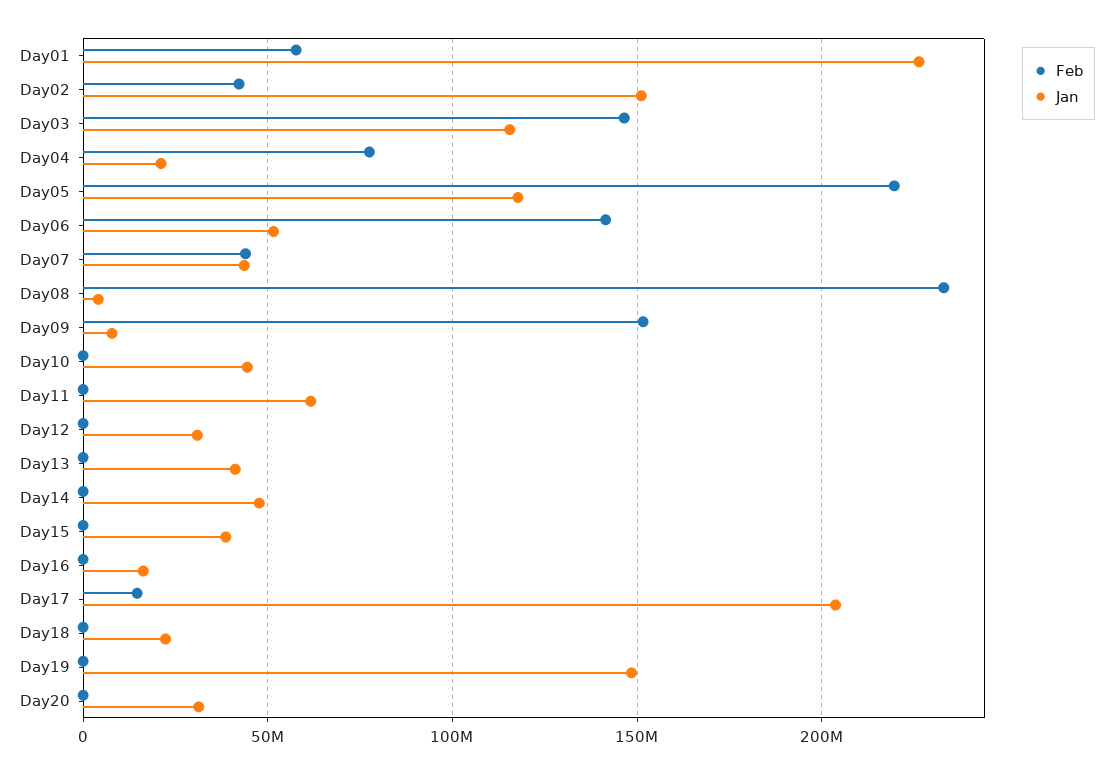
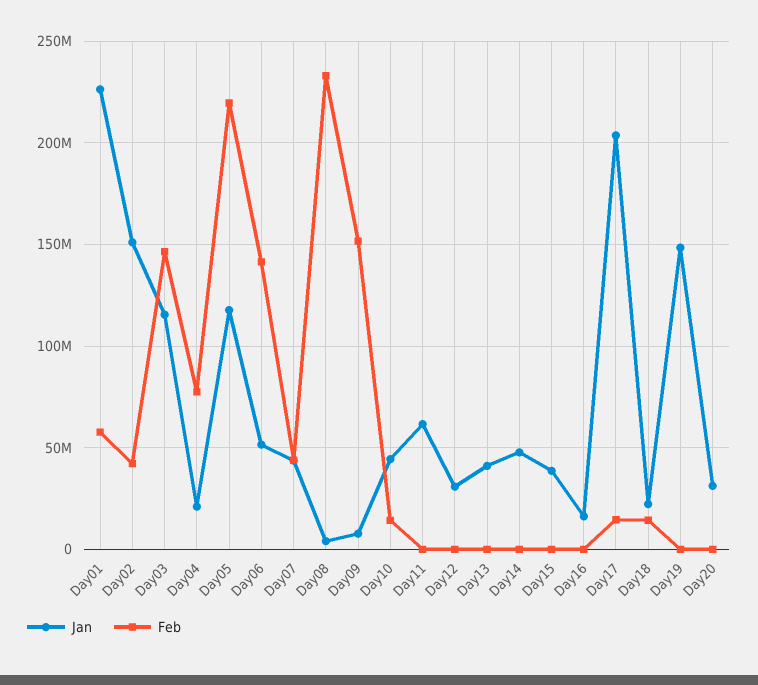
  {
    "Feb": {
      "Day01": 60000000,
      "Day02": 40000000,
      "Day03": 145000000,
      "Day04": 75000000,
      "Day05": 220000000,
      "Day06": 140000000,
      "Day07": 45000000,
      "Day08": 235000000,
      "Day09": 150000000,
-     "Day10": 0,
+     "Day10": 15000000,
      "Day11": 0,
      "Day12": 0,
      "Day13": 0,
      "Day14": 0,
      "Day15": 0,
      "Day16": 0,
      "Day17": 15000000,
-     "Day18": 0,
+     "Day18": 15000000,
      "Day19": 0,
      "Day20": 0
    },
    "Jan": {
      "Day01": 225000000,
      "Day02": 150000000,
      "Day03": 115000000,
      "Day04": 20000000,
      "Day05": 120000000,
      "Day06": 50000000,
      "Day07": 45000000,
      "Day08": 5000000,
      "Day09": 10000000,
      "Day10": 45000000,
      "Day11": 60000000,
      "Day12": 30000000,
      "Day13": 40000000,
      "Day14": 50000000,
      "Day15": 40000000,
      "Day16": 15000000,
      "Day17": 205000000,
      "Day18": 20000000,
      "Day19": 150000000,
      "Day20": 30000000
    }
  }

